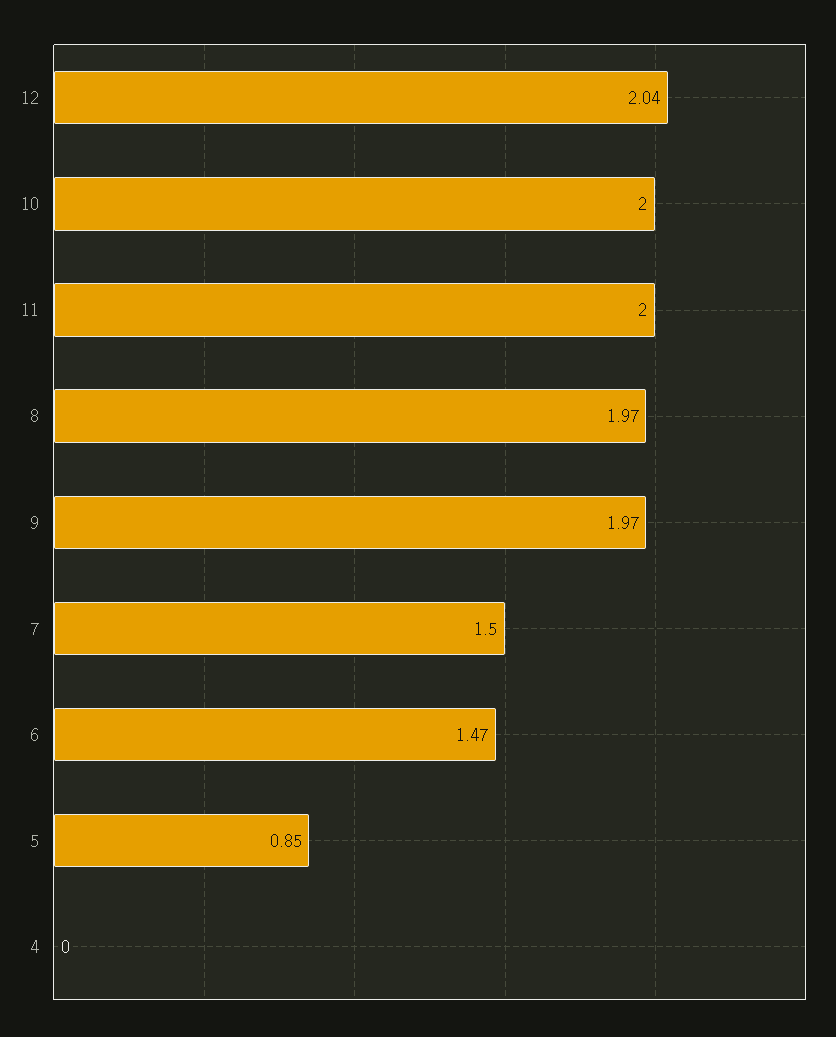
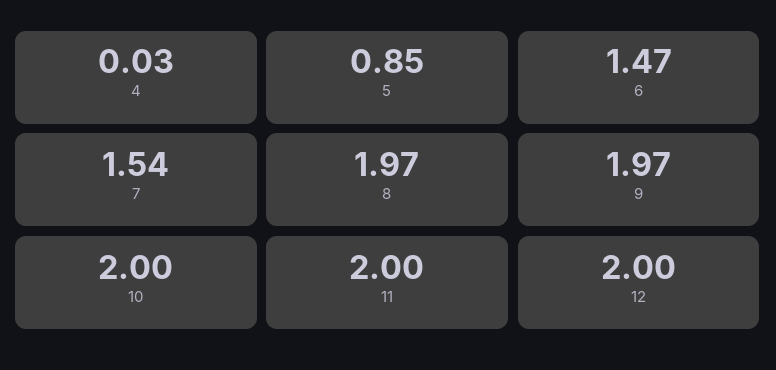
  {
-   "12": 2.04,
+   "12": 2,
    "10": 2,
    "11": 2,
    "8": 1.97,
    "9": 1.97,
-   "7": 1.5,
+   "7": 1.54,
    "6": 1.47,
    "5": 0.85,
-   "4": 0
+   "4": 0.03
  }

